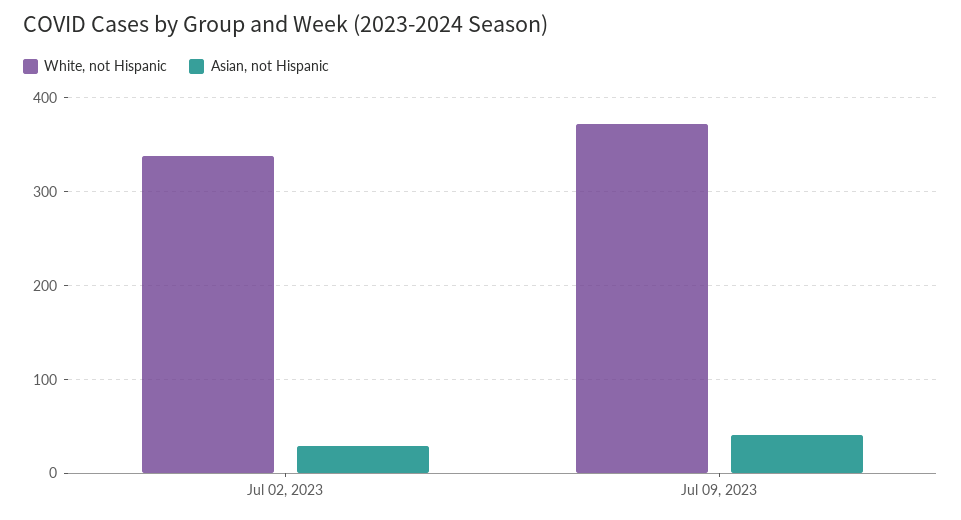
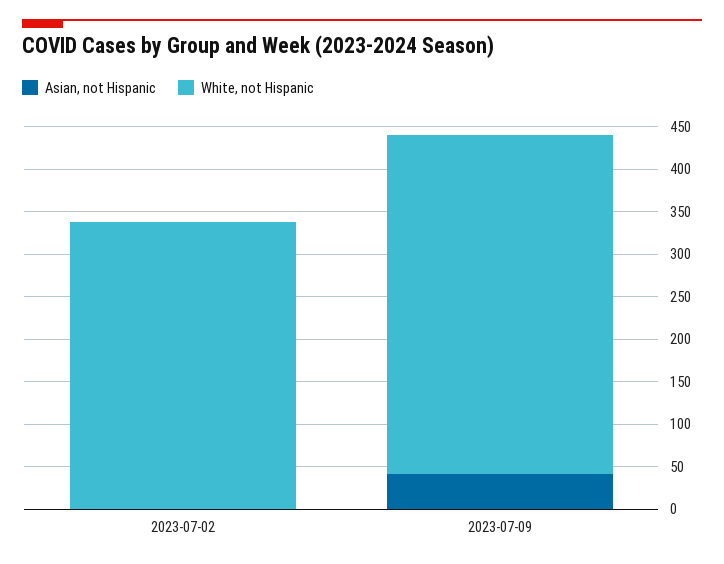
  {
    "White, not Hispanic": {
      "Jul 02, 2023": 340,
-     "Jul 09, 2023": 370
+     "Jul 09, 2023": 400
    },
    "Asian, not Hispanic": {
-     "Jul 02, 2023": 30,
+     "Jul 02, 2023": 0,
      "Jul 09, 2023": 40
    }
  }

